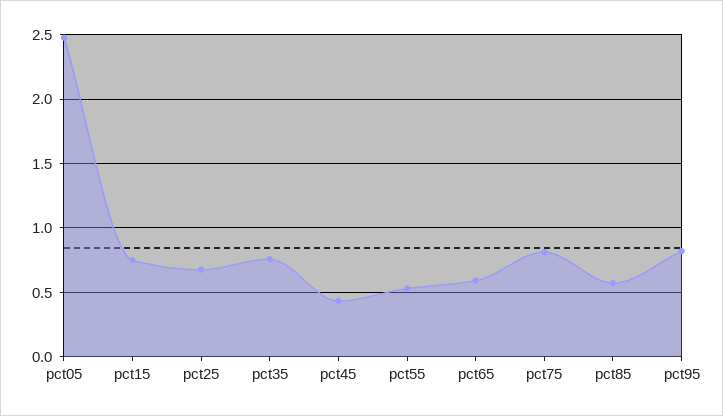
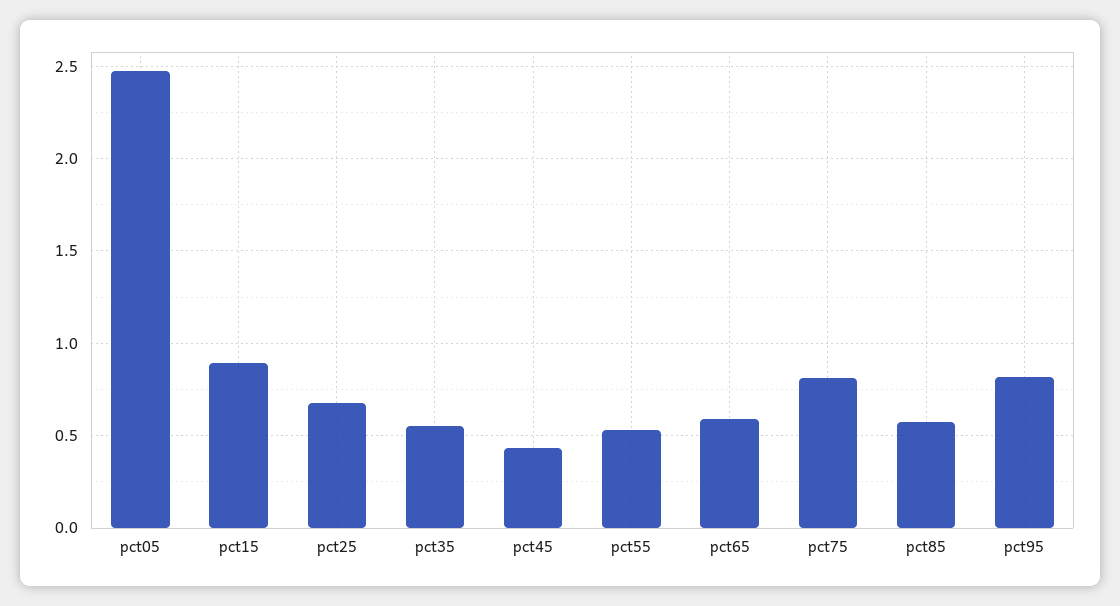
  {
    "pct05": 2.5,
-   "pct15": 0.75,
+   "pct15": 0.9,
    "pct25": 0.7,
-   "pct35": 0.75,
+   "pct35": 0.55,
    "pct45": 0.45,
    "pct55": 0.55,
    "pct65": 0.6,
    "pct75": 0.8,
    "pct85": 0.55,
    "pct95": 0.8
  }

